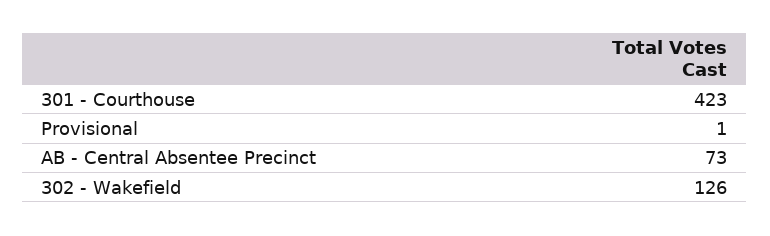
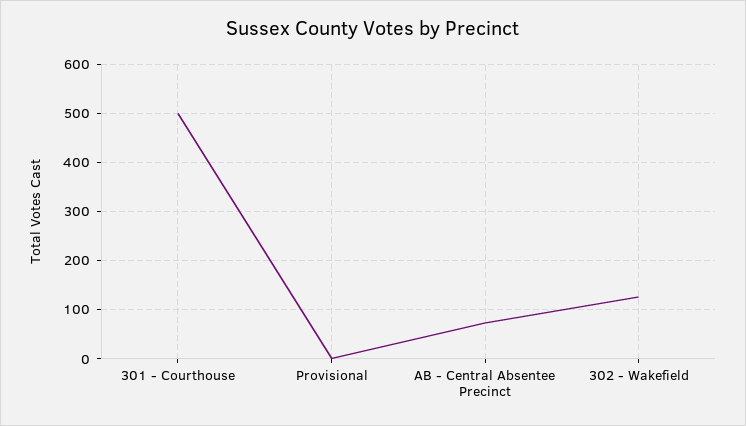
  {
-   "301 - Courthouse": 423,
+   "301 - Courthouse": 500,
    "Provisional": 1,
    "AB - Central Absentee Precinct": 73,
    "302 - Wakefield": 126
  }

